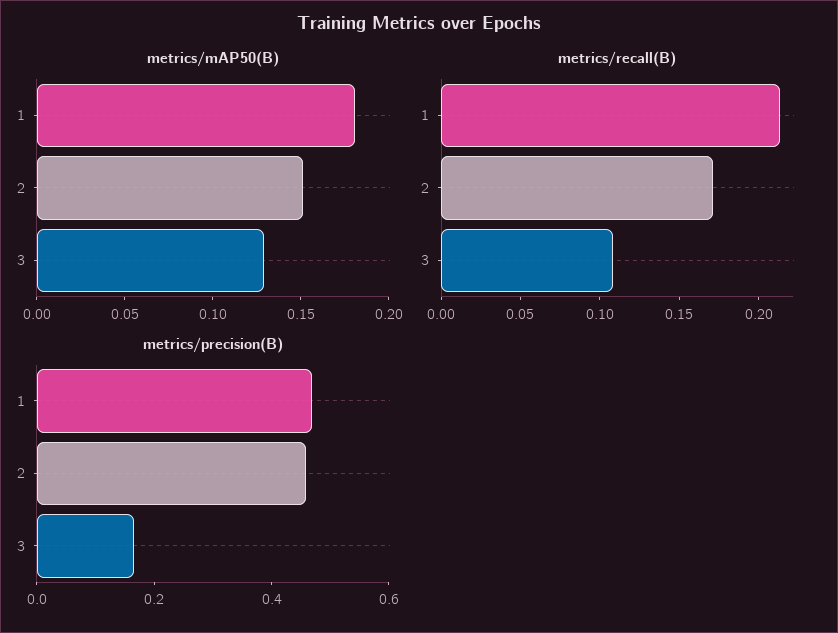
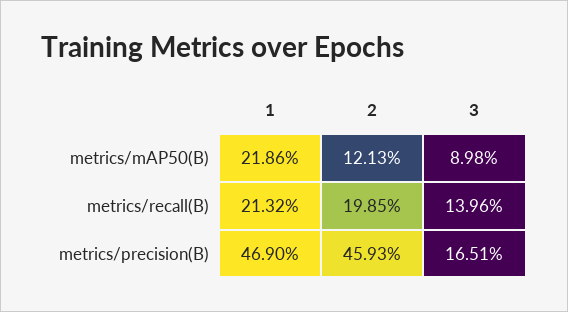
  {
    "metrics/mAP50(B)": {
-     "1": 0.18,
+     "1": 0.2186,
-     "2": 0.15,
+     "2": 0.1213,
-     "3": 0.13
+     "3": 0.0898
    },
    "metrics/recall(B)": {
      "1": 0.2132,
-     "2": 0.17,
+     "2": 0.1985,
-     "3": 0.11
+     "3": 0.1396
    },
    "metrics/precision(B)": {
      "1": 0.469,
      "2": 0.4593,
      "3": 0.1651
    }
  }

